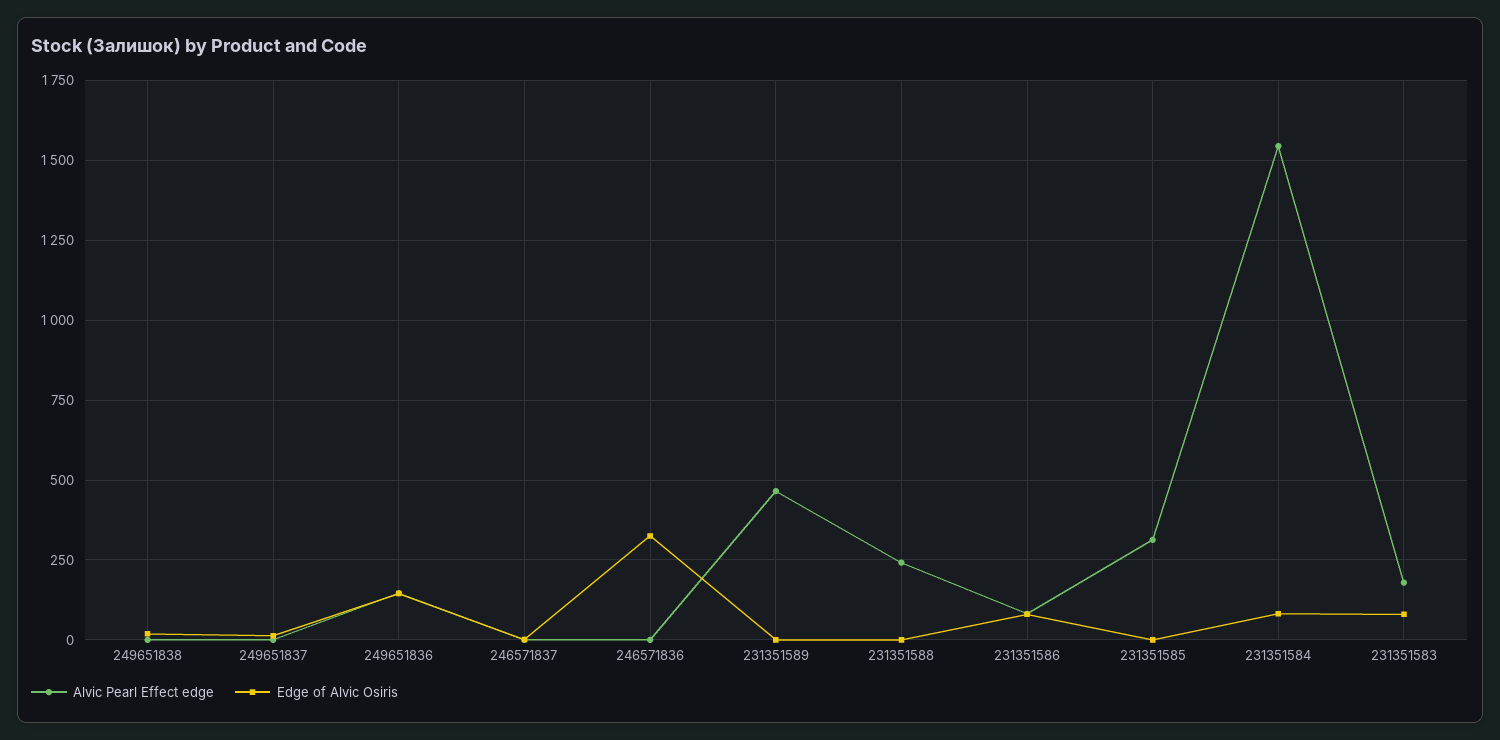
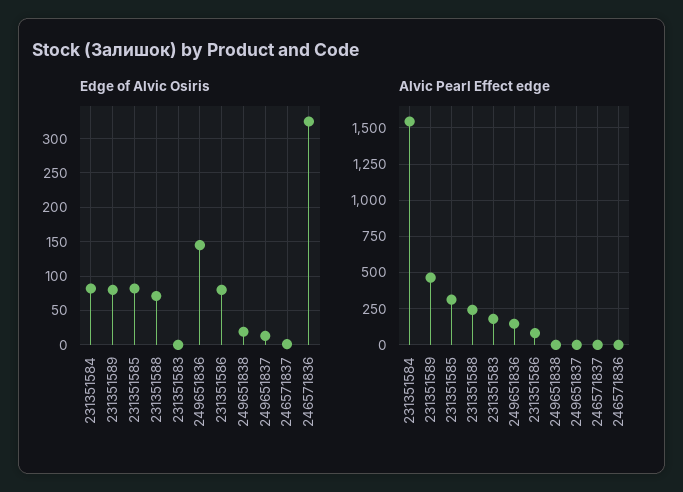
  {
    "Alvic Pearl Effect edge": {
      "249651838": 0,
      "249651837": 0,
      "249651836": 150,
      "246571837": 0,
      "246571836": 0,
      "231351589": 475,
      "231351588": 250,
      "231351586": 75,
      "231351585": 325,
      "231351584": 1550,
      "231351583": 175
    },
    "Edge of Alvic Osiris": {
      "249651838": 20,
      "249651837": 10,
      "249651836": 150,
      "246571837": 0,
      "246571836": 330,
-     "231351589": 0,
+     "231351589": 80,
-     "231351588": 0,
+     "231351588": 70,
      "231351586": 80,
-     "231351585": 0,
+     "231351585": 80,
      "231351584": 80,
-     "231351583": 75
+     "231351583": 0
    }
  }

